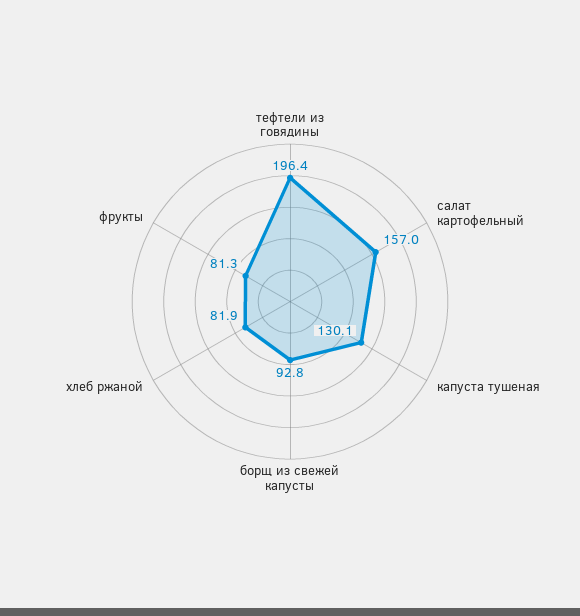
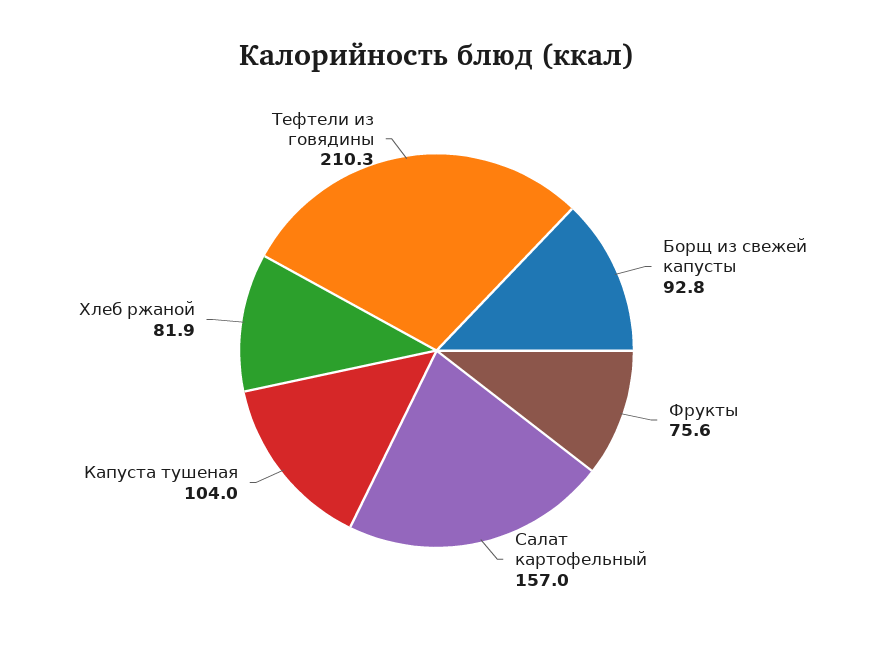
  {
-   "тефтели из говядины": 196.4,
+   "тефтели из говядины": 210.3,
    "салат картофельный": 157,
-   "капуста тушеная": 130.1,
+   "капуста тушеная": 104,
    "борщ из свежей капусты": 92.8,
    "хлеб ржаной": 81.9,
-   "фрукты": 81.3
+   "фрукты": 75.6
  }

